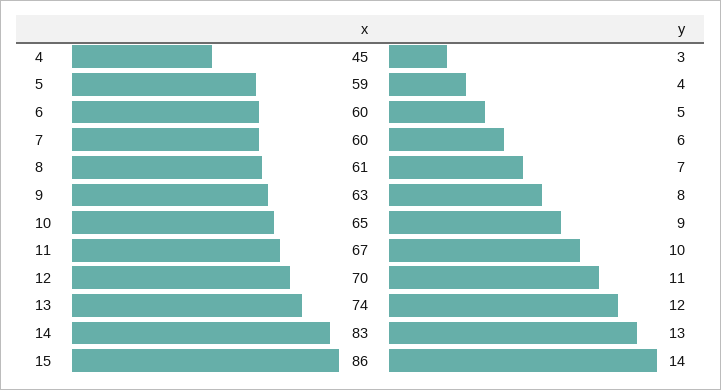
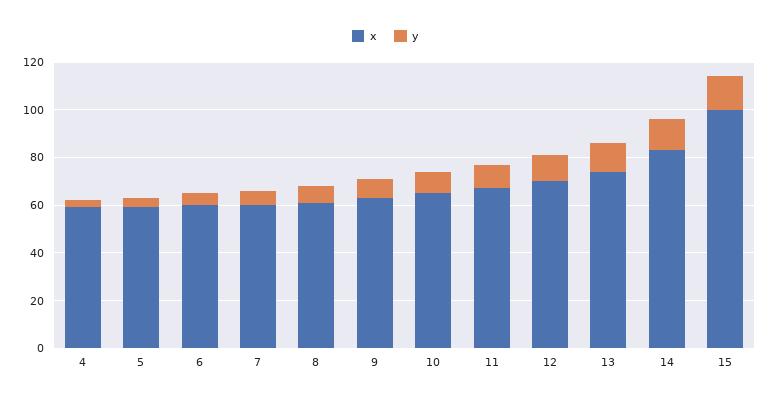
  {
    "x": {
-     "4": 45,
+     "4": 60,
      "5": 59,
      "6": 60,
      "7": 60,
      "8": 61,
      "9": 63,
      "10": 65,
      "11": 67,
      "12": 70,
      "13": 74,
      "14": 83,
-     "15": 86
+     "15": 100
    },
    "y": {
      "4": 3,
      "5": 4,
      "6": 5,
      "7": 6,
      "8": 7,
      "9": 8,
      "10": 9,
      "11": 10,
      "12": 11,
      "13": 12,
      "14": 13,
      "15": 14
    }
  }

